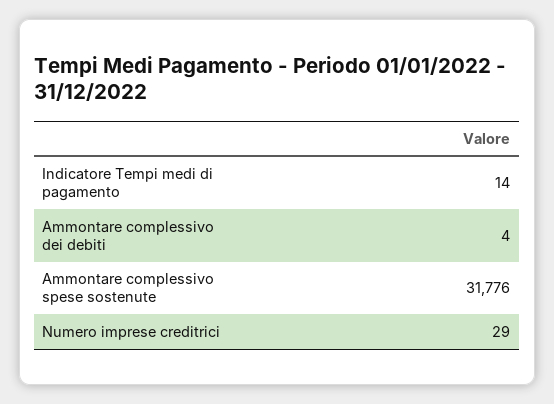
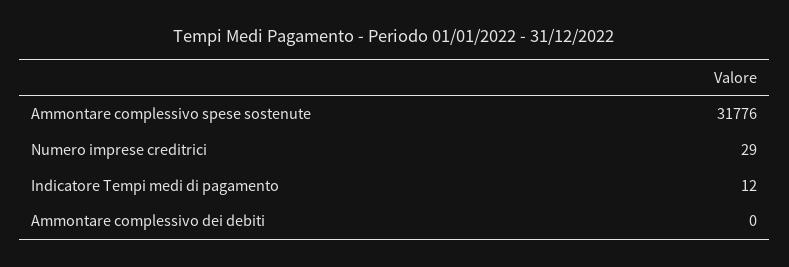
  {
-   "Indicatore Tempi medi di pagamento": 14,
+   "Indicatore Tempi medi di pagamento": 12,
-   "Ammontare complessivo dei debiti": 4,
+   "Ammontare complessivo dei debiti": 0,
    "Ammontare complessivo spese sostenute": 31776,
    "Numero imprese creditrici": 29
  }

